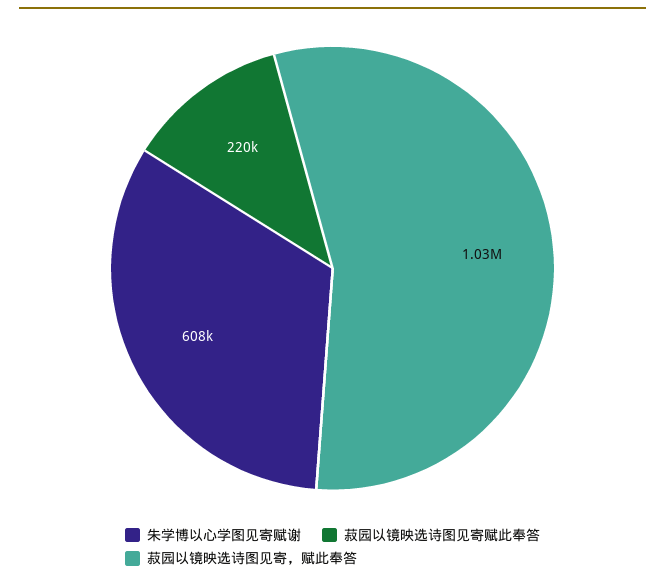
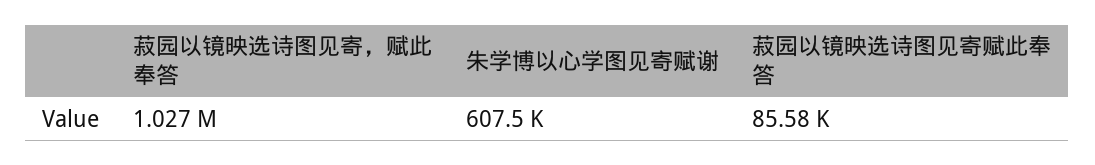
  {
    "朱学博以心学图见寄赋谢": 607500,
-   "菽园以镜映选诗图见寄赋此奉答": 220000,
+   "菽园以镜映选诗图见寄赋此奉答": 85580,
    "菽园以镜映选诗图见寄，赋此奉答": 1027000
  }

